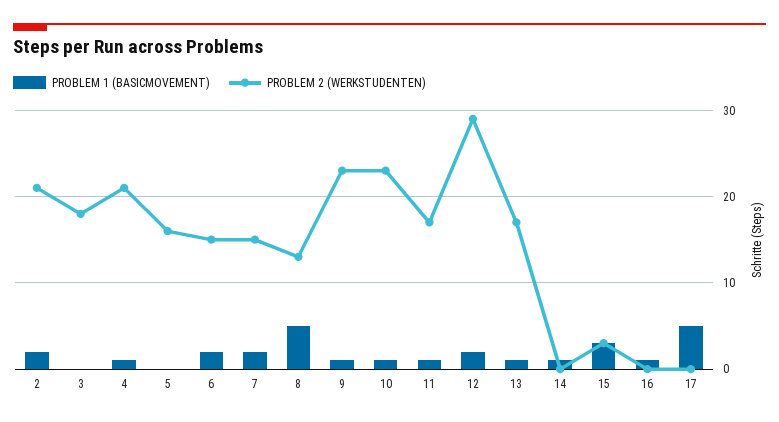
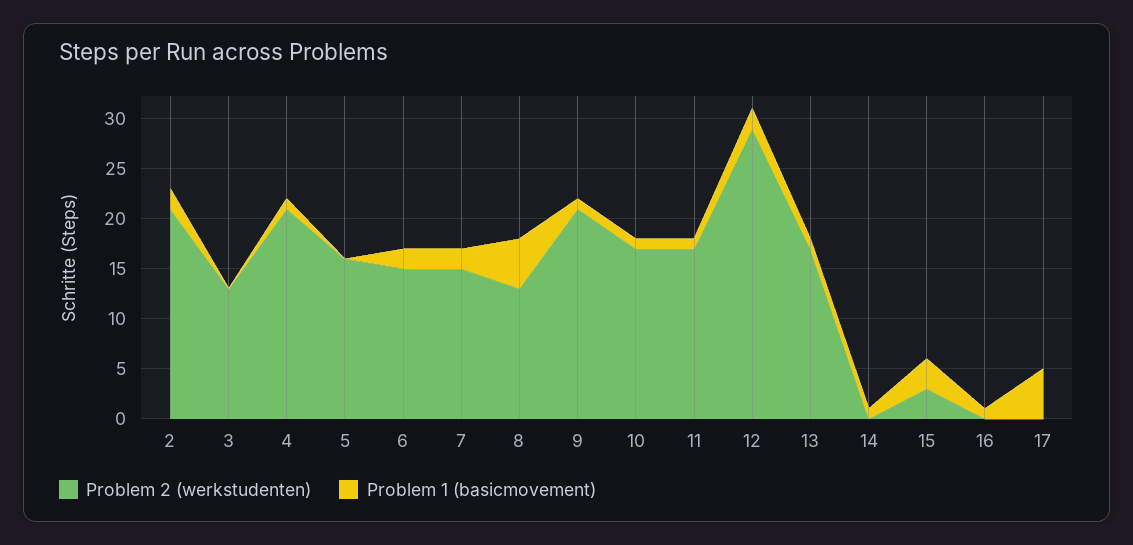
  {
    "PROBLEM 1 (BASICMOVEMENT)": {
      "2": 2,
      "3": 0,
      "4": 1,
      "5": 0,
      "6": 2,
      "7": 2,
      "8": 5,
      "9": 1,
      "10": 1,
      "11": 1,
      "12": 2,
      "13": 1,
      "14": 1,
      "15": 3,
      "16": 1,
      "17": 5
    },
    "PROBLEM 2 (WERKSTUDENTEN)": {
      "2": 21,
-     "3": 18,
+     "3": 13,
      "4": 21,
      "5": 16,
      "6": 15,
      "7": 15,
      "8": 13,
-     "9": 23,
+     "9": 21,
-     "10": 23,
+     "10": 17,
      "11": 17,
      "12": 29,
      "13": 17,
      "14": 0,
      "15": 3,
      "16": 0,
      "17": 0
    }
  }

